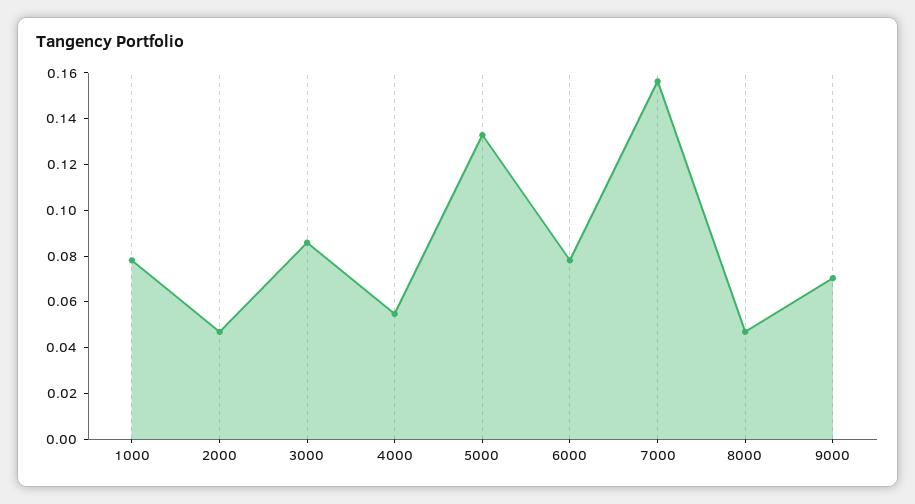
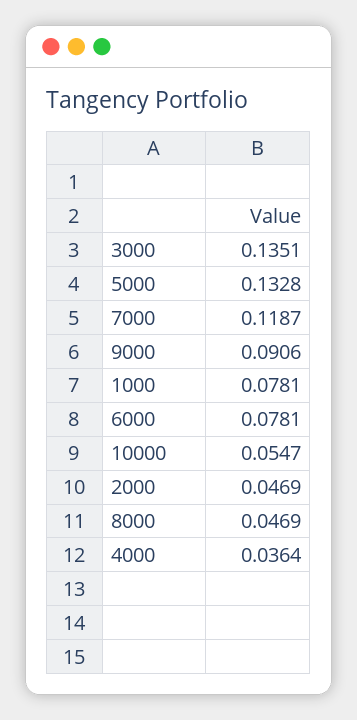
  {
    "1000": 0.0781,
    "2000": 0.0469,
-   "3000": 0.085,
+   "3000": 0.1351,
-   "4000": 0.055,
+   "4000": 0.0364,
    "5000": 0.1328,
    "6000": 0.0781,
-   "7000": 0.155,
+   "7000": 0.1187,
    "8000": 0.0469,
-   "9000": 0.07
+   "9000": 0.0906,
+   "10000": 0.0547
  }

